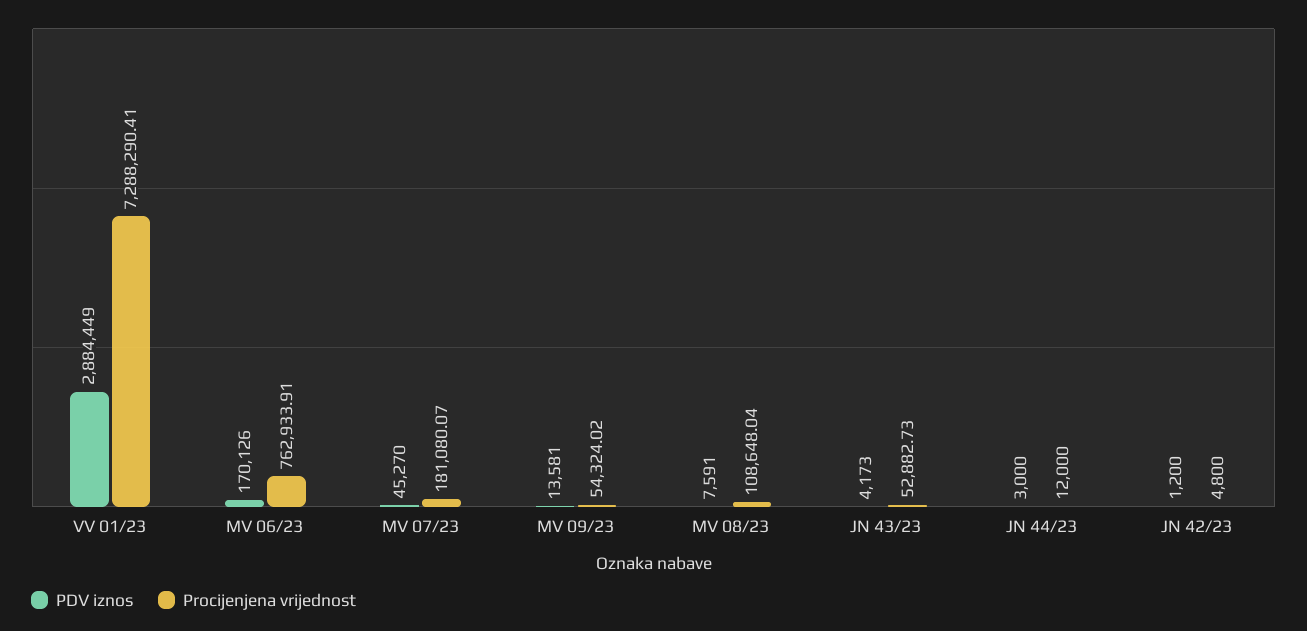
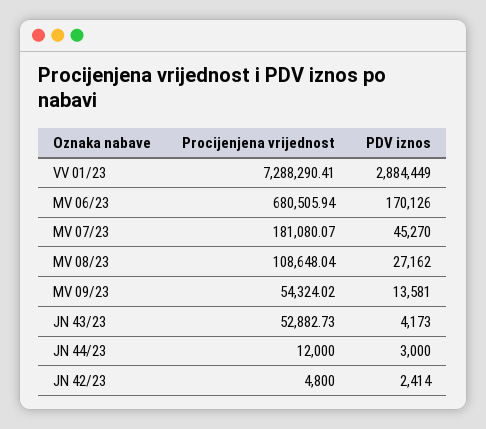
  {
    "PDV iznos": {
      "VV 01/23": 2884449,
      "MV 06/23": 170126,
      "MV 07/23": 45270,
      "MV 09/23": 13581,
-     "MV 08/23": 7591,
+     "MV 08/23": 27162,
      "JN 43/23": 4173,
      "JN 44/23": 3000,
-     "JN 42/23": 1200
+     "JN 42/23": 2414
    },
    "Procijenjena vrijednost": {
      "VV 01/23": 7288290.41,
-     "MV 06/23": 762933.91,
+     "MV 06/23": 680505.94,
      "MV 07/23": 181080.07,
      "MV 09/23": 54324.02,
      "MV 08/23": 108648.04,
      "JN 43/23": 52882.73,
      "JN 44/23": 12000,
      "JN 42/23": 4800
    }
  }

